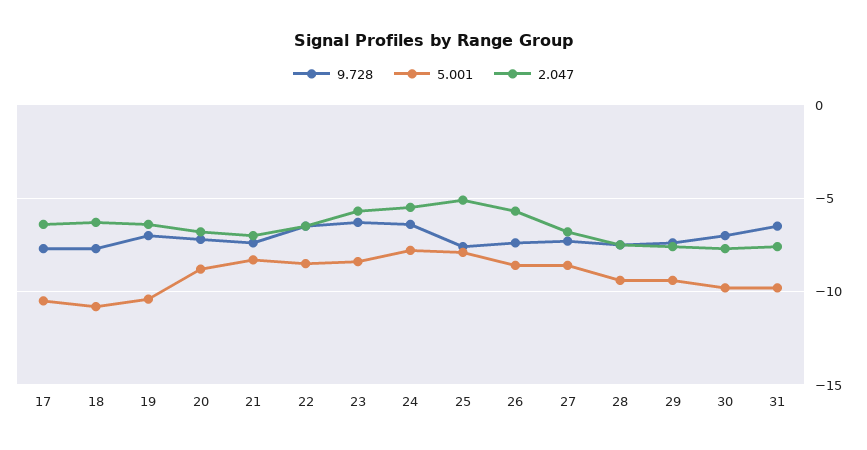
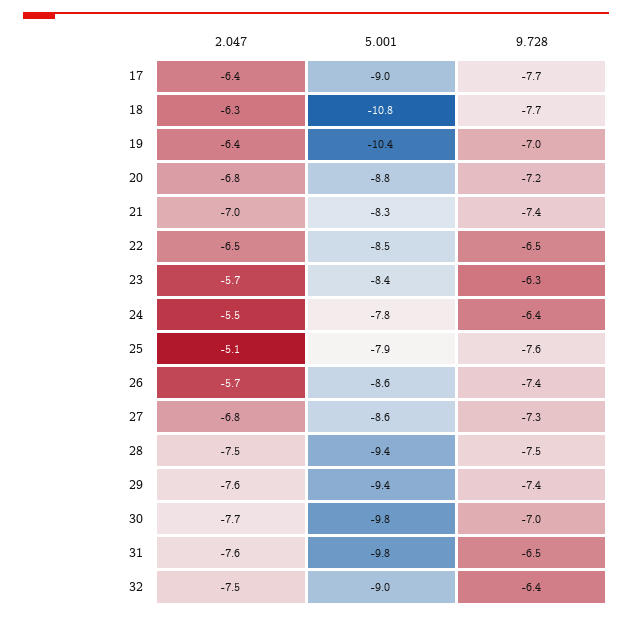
  {
    "9.728": {
      "17": -7.7,
      "18": -7.7,
      "19": -7,
      "20": -7.2,
      "21": -7.4,
      "22": -6.5,
      "23": -6.3,
      "24": -6.4,
      "25": -7.6,
      "26": -7.4,
      "27": -7.3,
      "28": -7.5,
      "29": -7.4,
      "30": -7,
-     "31": -6.5
+     "31": -6.5,
+     "32": -6.4
    },
    "5.001": {
-     "17": -10.5,
+     "17": -9,
      "18": -10.8,
      "19": -10.4,
      "20": -8.8,
      "21": -8.3,
      "22": -8.5,
      "23": -8.4,
      "24": -7.8,
      "25": -7.9,
      "26": -8.6,
      "27": -8.6,
      "28": -9.4,
      "29": -9.4,
      "30": -9.8,
-     "31": -9.8
+     "31": -9.8,
+     "32": -9
    },
    "2.047": {
      "17": -6.4,
      "18": -6.3,
      "19": -6.4,
      "20": -6.8,
      "21": -7,
      "22": -6.5,
      "23": -5.7,
      "24": -5.5,
      "25": -5.1,
      "26": -5.7,
      "27": -6.8,
      "28": -7.5,
      "29": -7.6,
      "30": -7.7,
-     "31": -7.6
+     "31": -7.6,
+     "32": -7.5
    }
  }

